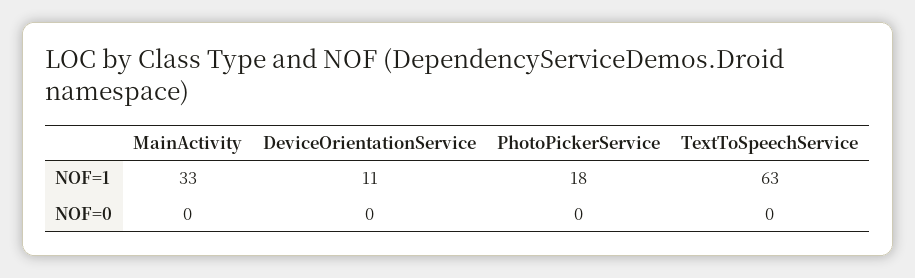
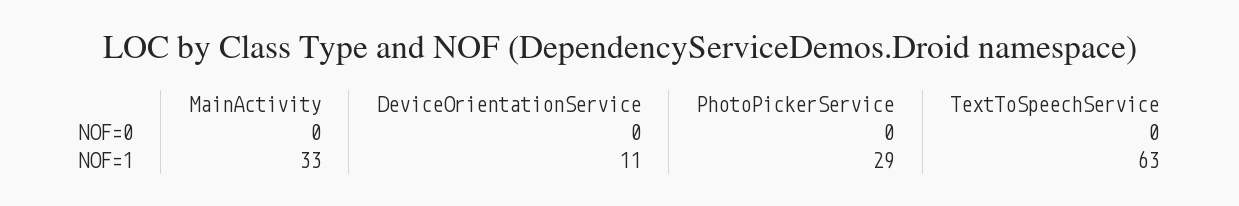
  {
    "MainActivity": {
      "NOF=1": 33,
      "NOF=0": 0
    },
    "DeviceOrientationService": {
      "NOF=1": 11,
      "NOF=0": 0
    },
    "PhotoPickerService": {
-     "NOF=1": 18,
+     "NOF=1": 29,
      "NOF=0": 0
    },
    "TextToSpeechService": {
      "NOF=1": 63,
      "NOF=0": 0
    }
  }

